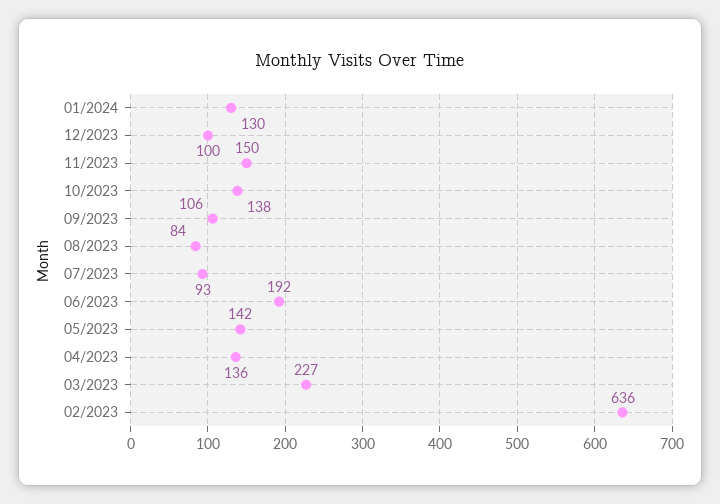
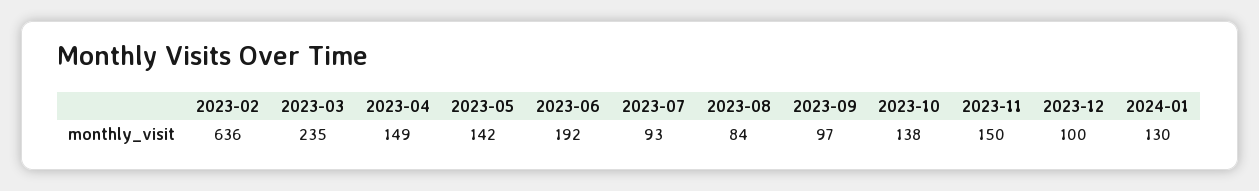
  {
    "01/2024": 130,
    "12/2023": 100,
    "11/2023": 150,
    "10/2023": 138,
-   "09/2023": 106,
+   "09/2023": 97,
    "08/2023": 84,
    "07/2023": 93,
    "06/2023": 192,
    "05/2023": 142,
-   "04/2023": 136,
+   "04/2023": 149,
-   "03/2023": 227,
+   "03/2023": 235,
    "02/2023": 636
  }

